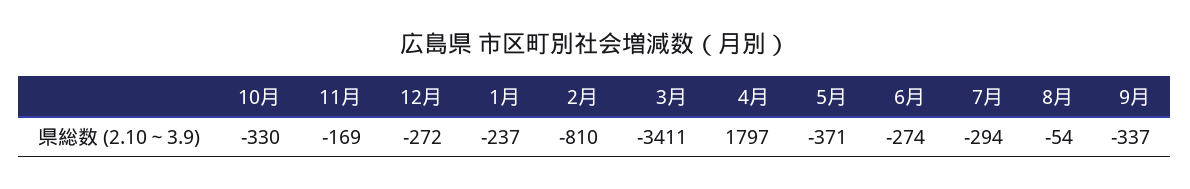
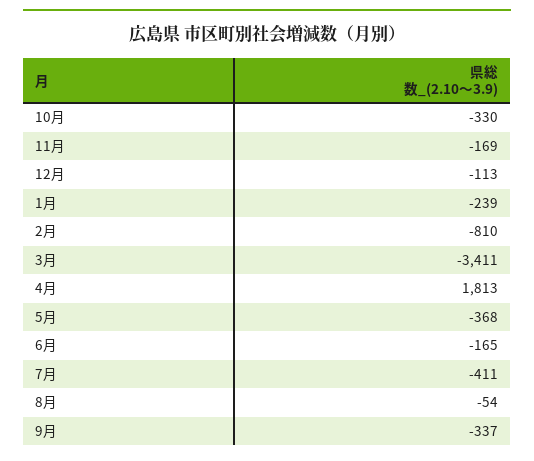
  {
    "10月": -330,
    "11月": -169,
-   "12月": -272,
+   "12月": -113,
-   "1月": -237,
+   "1月": -239,
    "2月": -810,
    "3月": -3411,
-   "4月": 1797,
+   "4月": 1813,
-   "5月": -371,
+   "5月": -368,
-   "6月": -274,
+   "6月": -165,
-   "7月": -294,
+   "7月": -411,
    "8月": -54,
    "9月": -337
  }

